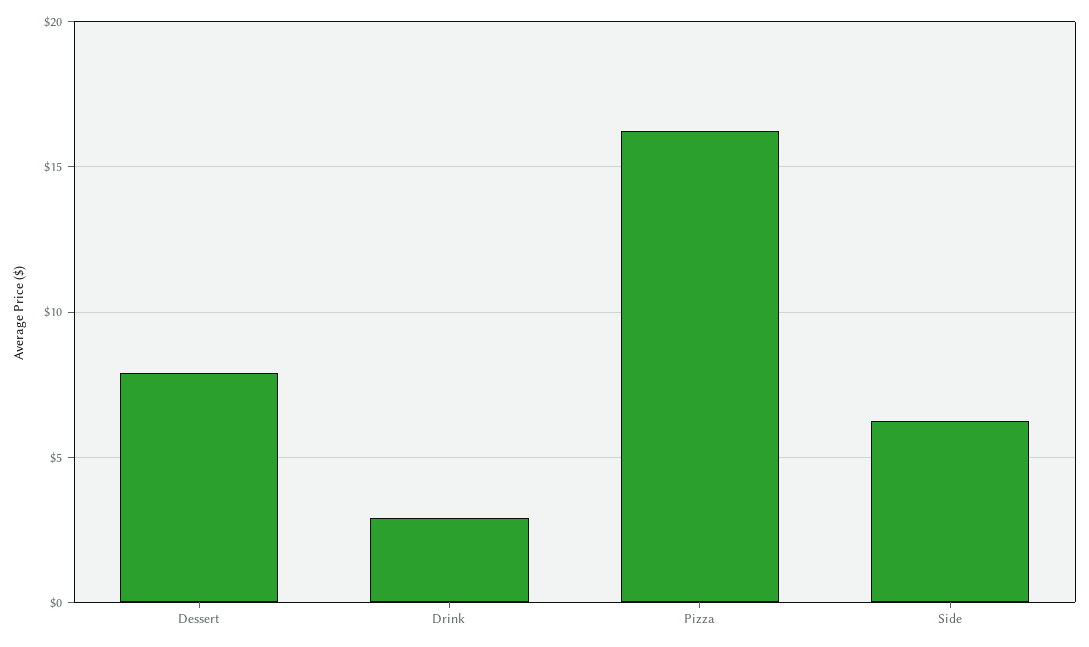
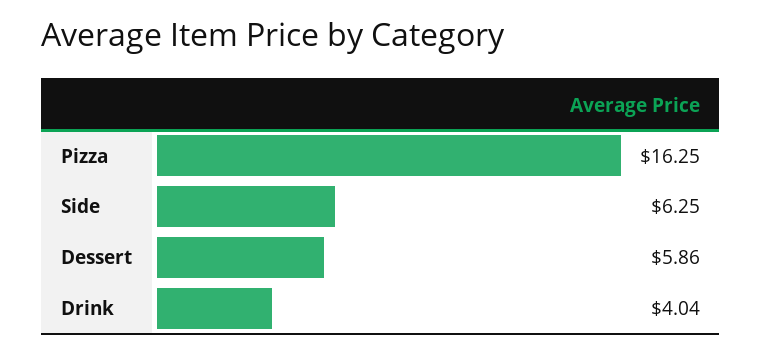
  {
-   "Dessert": 8,
+   "Dessert": 5.86,
-   "Drink": 3,
+   "Drink": 4.04,
    "Pizza": 16.25,
    "Side": 6.25
  }

